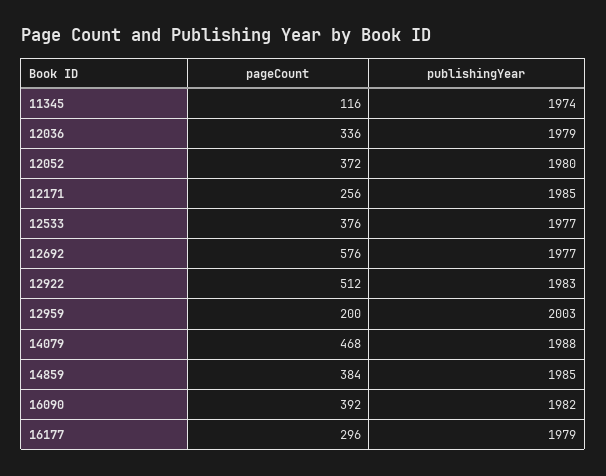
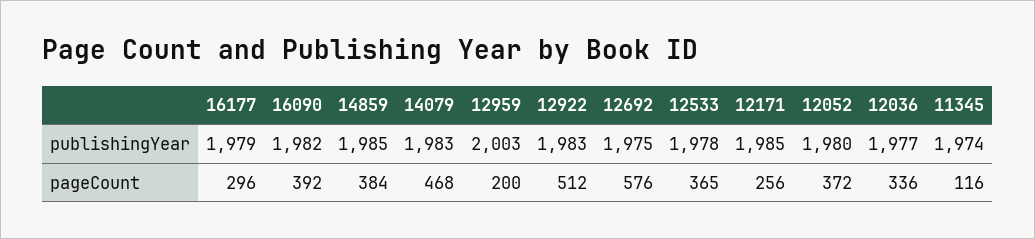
  {
    "pageCount": {
      "11345": 116,
      "12036": 336,
      "12052": 372,
      "12171": 256,
-     "12533": 376,
+     "12533": 365,
      "12692": 576,
      "12922": 512,
      "12959": 200,
      "14079": 468,
      "14859": 384,
      "16090": 392,
      "16177": 296
    },
    "publishingYear": {
      "11345": 1974,
-     "12036": 1979,
+     "12036": 1977,
      "12052": 1980,
      "12171": 1985,
-     "12533": 1977,
+     "12533": 1978,
-     "12692": 1977,
+     "12692": 1975,
      "12922": 1983,
      "12959": 2003,
-     "14079": 1988,
+     "14079": 1983,
      "14859": 1985,
      "16090": 1982,
      "16177": 1979
    }
  }

